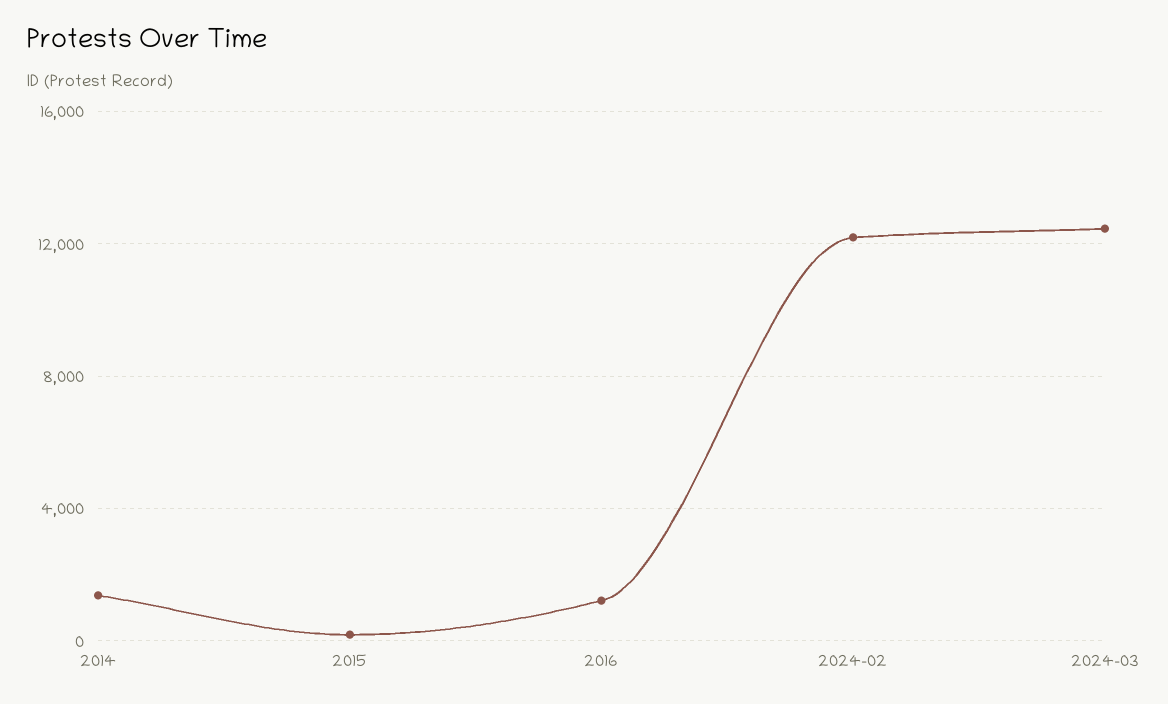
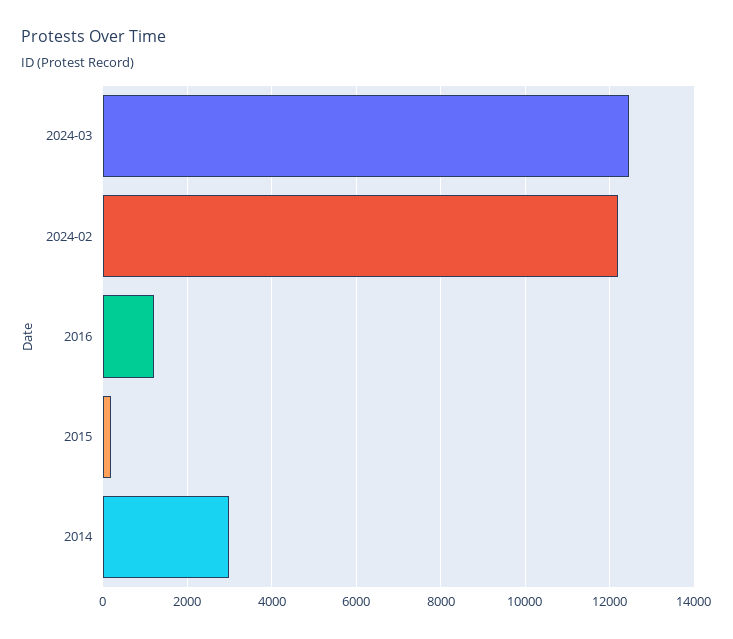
  {
-   "2014": 1500,
+   "2014": 3000,
    "2015": 200,
    "2016": 1200,
    "2024-02": 12200,
    "2024-03": 12400
  }

